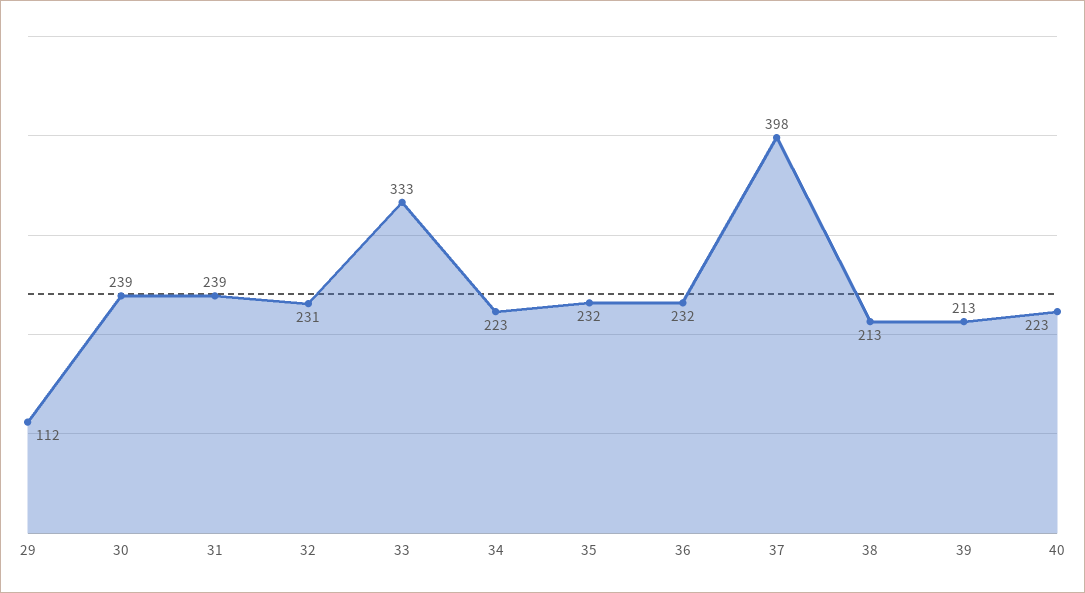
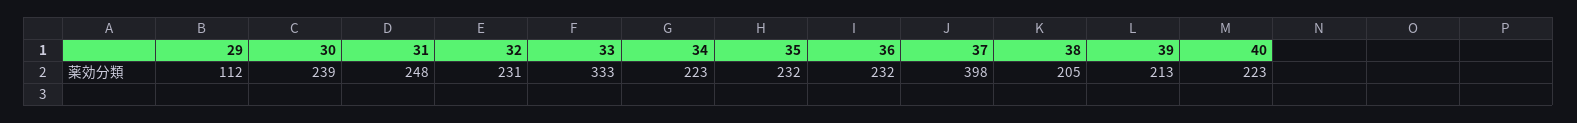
  {
    "29": 112,
    "30": 239,
-   "31": 239,
+   "31": 248,
    "32": 231,
    "33": 333,
    "34": 223,
    "35": 232,
    "36": 232,
    "37": 398,
-   "38": 213,
+   "38": 205,
    "39": 213,
    "40": 223
  }

